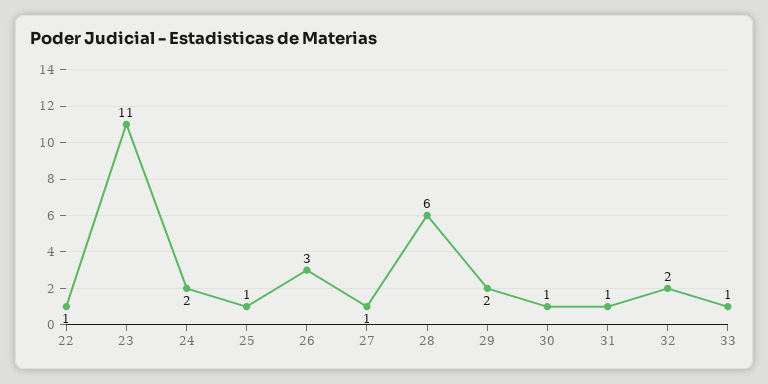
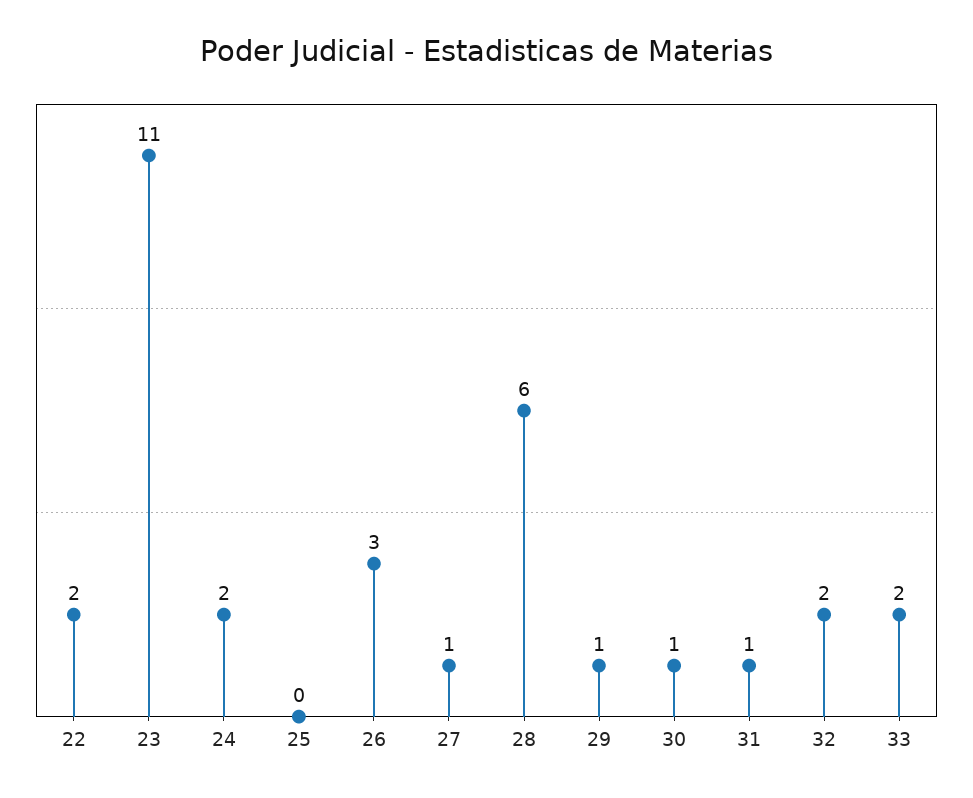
  {
-   "22": 1,
+   "22": 2,
    "23": 11,
    "24": 2,
-   "25": 1,
+   "25": 0,
    "26": 3,
    "27": 1,
    "28": 6,
-   "29": 2,
+   "29": 1,
    "30": 1,
    "31": 1,
    "32": 2,
-   "33": 1
+   "33": 2
  }

